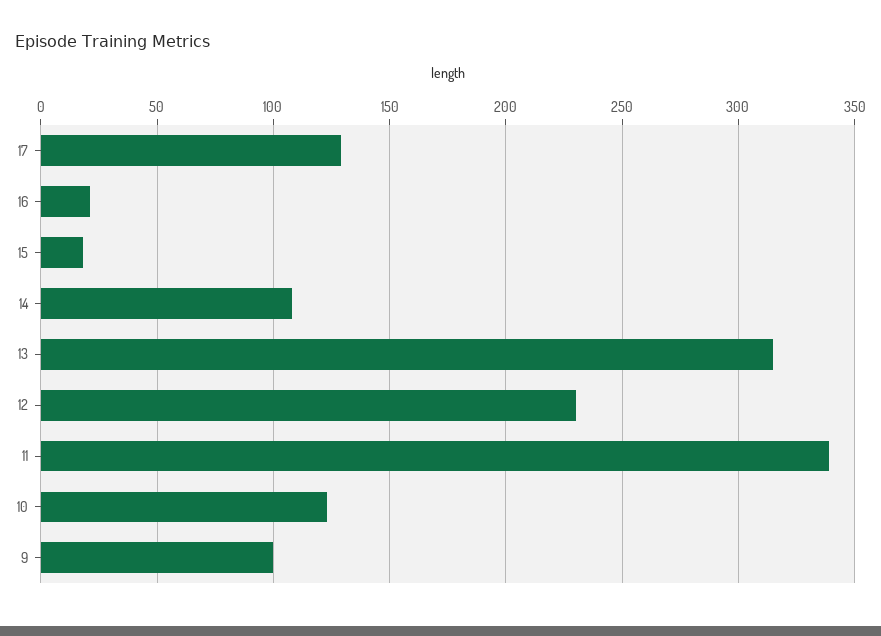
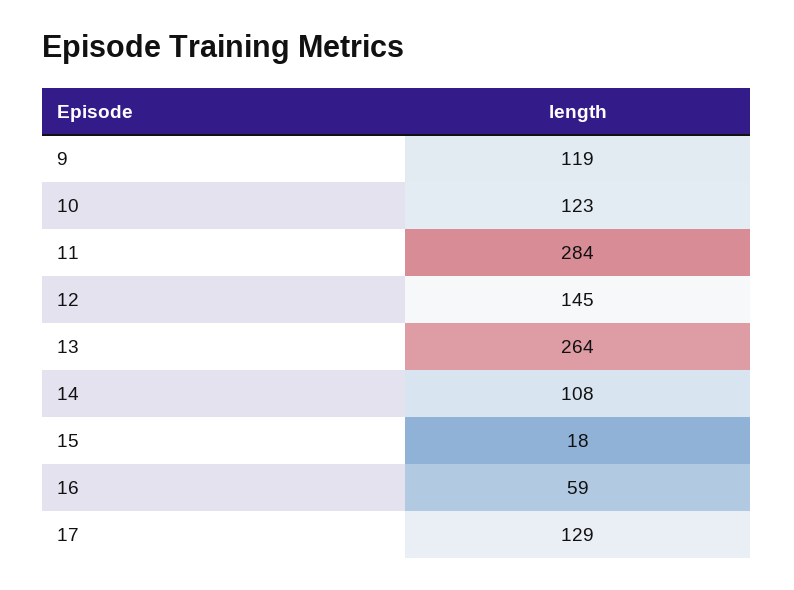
  {
    "17": 129,
-   "16": 20,
+   "16": 59,
    "15": 18,
    "14": 108,
-   "13": 315,
+   "13": 264,
-   "12": 230,
+   "12": 145,
-   "11": 340,
+   "11": 284,
    "10": 123,
-   "9": 100
+   "9": 119
  }

